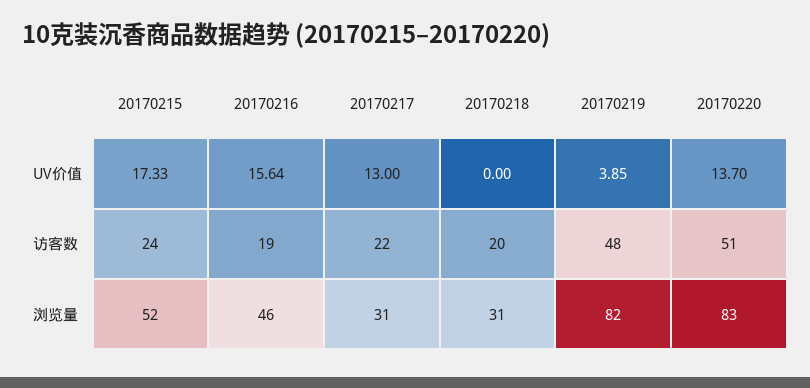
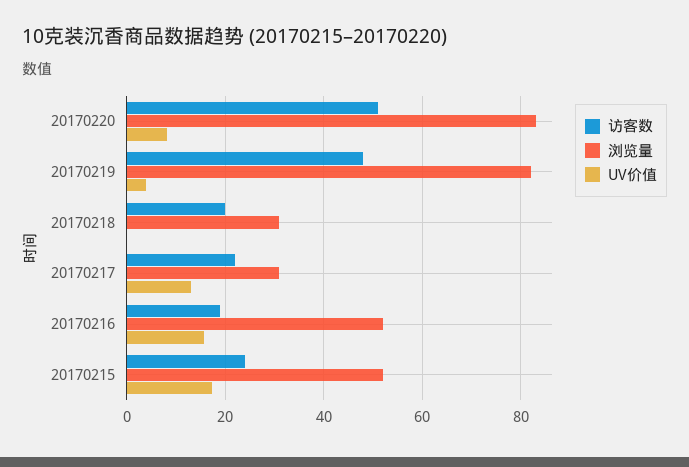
  {
    "UV价值": {
      "20170215": 17.33,
      "20170216": 15.64,
      "20170217": 13,
      "20170218": 0,
      "20170219": 3.85,
-     "20170220": 13.7
+     "20170220": 8
    },
    "访客数": {
      "20170215": 24,
      "20170216": 19,
      "20170217": 22,
      "20170218": 20,
      "20170219": 48,
      "20170220": 51
    },
    "浏览量": {
      "20170215": 52,
-     "20170216": 46,
+     "20170216": 52,
      "20170217": 31,
      "20170218": 31,
      "20170219": 82,
      "20170220": 83
    }
  }

